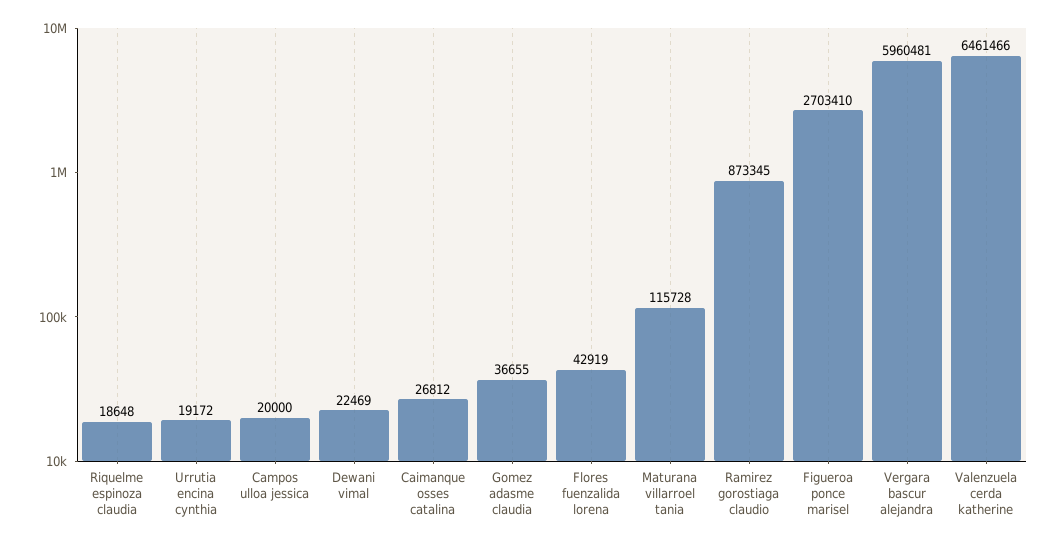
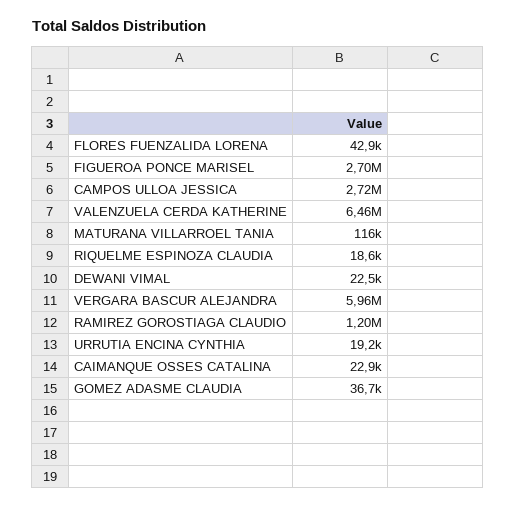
  {
    "Riquelme espinoza claudia": 18648,
    "Urrutia encina cynthia": 19172,
-   "Campos ulloa jessica": 20000,
+   "Campos ulloa jessica": 2720000,
    "Dewani vimal": 22469,
-   "Caimanque osses catalina": 26812,
+   "Caimanque osses catalina": 22900,
    "Gomez adasme claudia": 36655,
    "Flores fuenzalida lorena": 42919,
    "Maturana villarroel tania": 115728,
-   "Ramirez gorostiaga claudio": 873345,
+   "Ramirez gorostiaga claudio": 1200000,
    "Figueroa ponce marisel": 2703410,
    "Vergara bascur alejandra": 5960481,
    "Valenzuela cerda katherine": 6461466
  }

